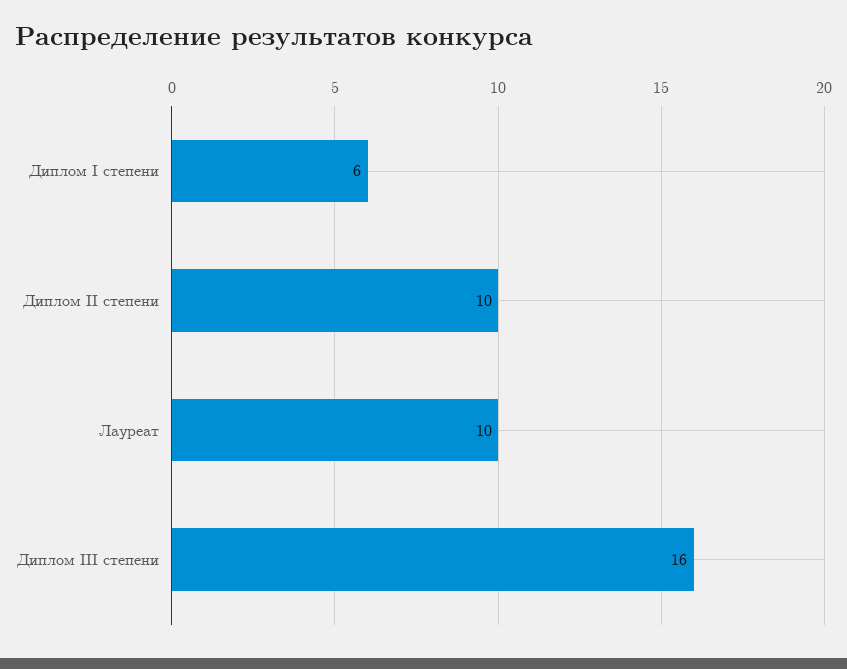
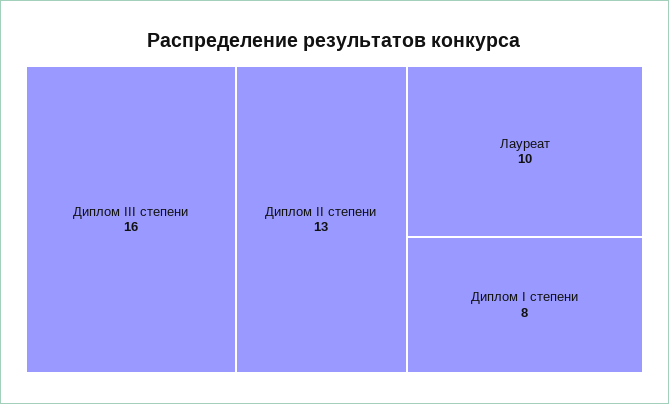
  {
-   "Диплом I степени": 6,
+   "Диплом I степени": 8,
-   "Диплом II степени": 10,
+   "Диплом II степени": 13,
    "Лауреат": 10,
    "Диплом III степени": 16
  }

